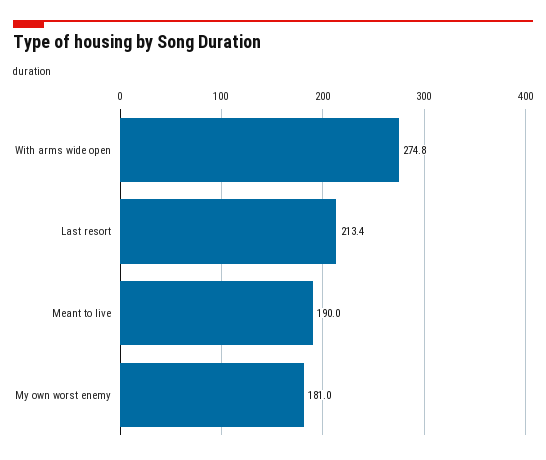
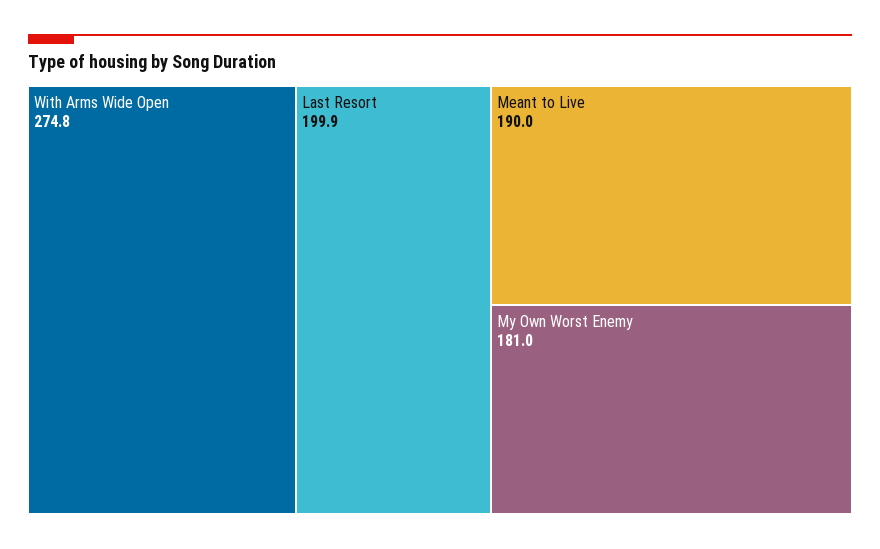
  {
    "With arms wide open": 274.8,
-   "Last resort": 213.4,
+   "Last resort": 199.9,
    "Meant to live": 190,
    "My own worst enemy": 181
  }

